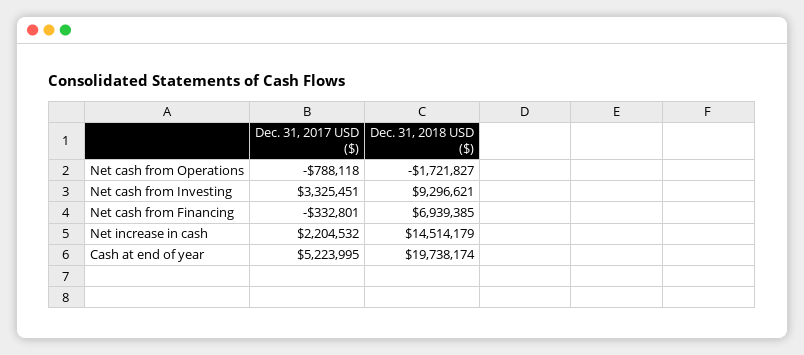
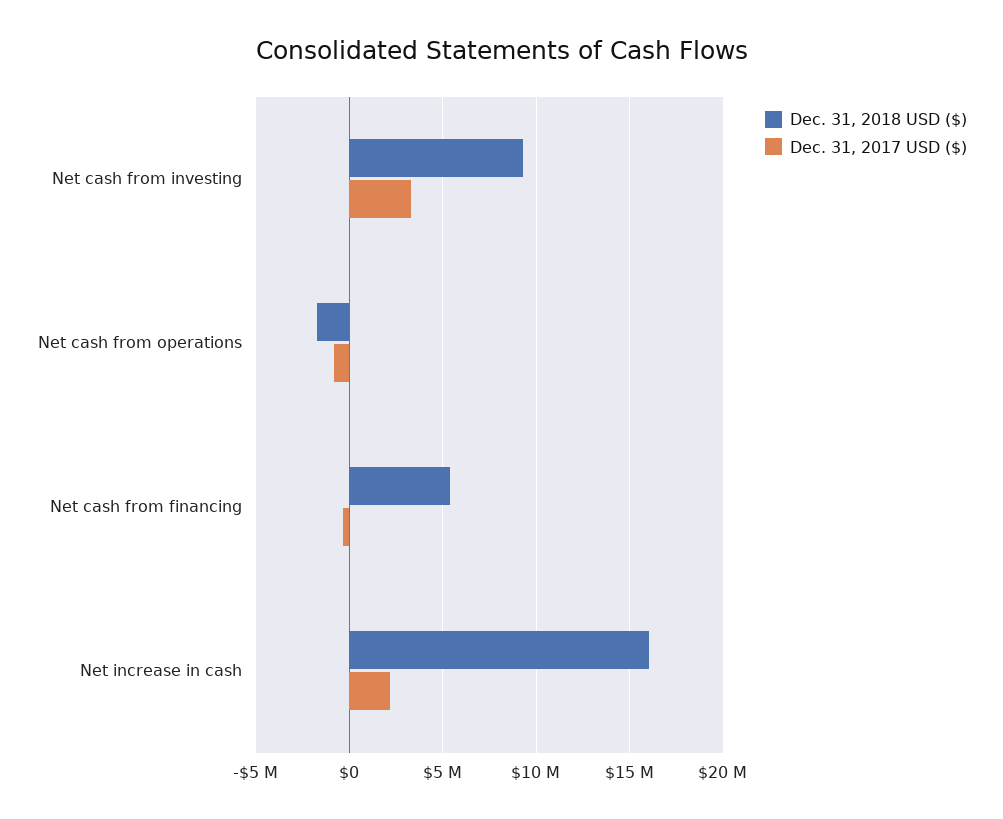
  {
    "Dec. 31, 2017 USD ($)": {
      "Net cash from Operations": -788118,
      "Net cash from Investing": 3325451,
      "Net cash from Financing": -332801,
-     "Net increase in cash": 2204532,
+     "Net increase in cash": 2204532
-     "Cash at end of year": 5223995
    },
    "Dec. 31, 2018 USD ($)": {
      "Net cash from Operations": -1721827,
      "Net cash from Investing": 9296621,
-     "Net cash from Financing": 6939385,
+     "Net cash from Financing": 5500000,
-     "Net increase in cash": 14514179,
+     "Net increase in cash": 16000000
-     "Cash at end of year": 19738174
    }
  }

